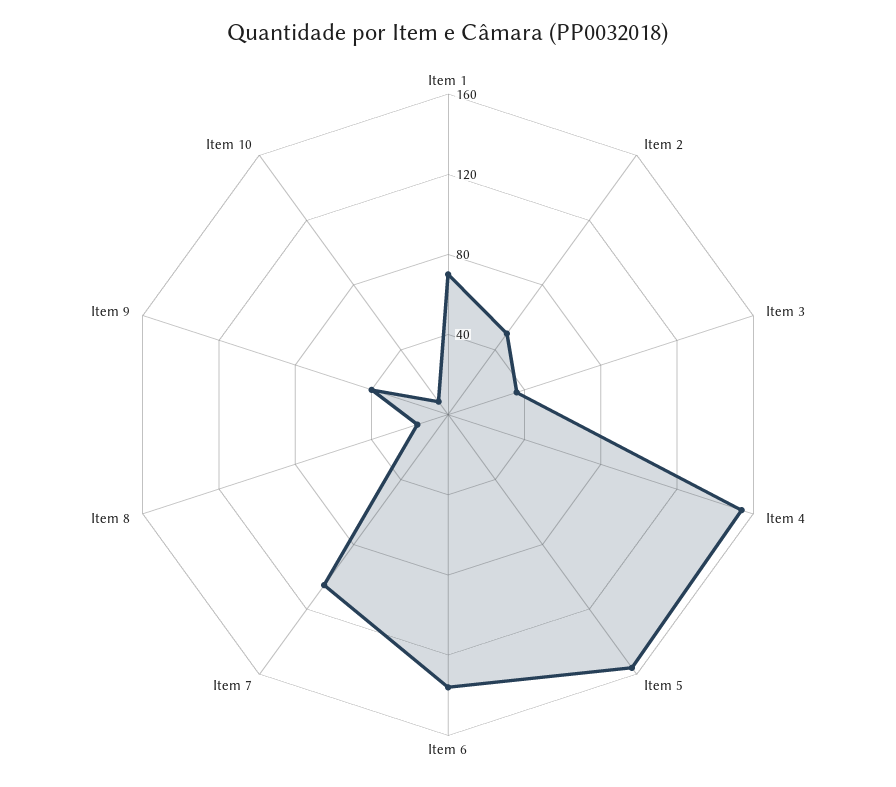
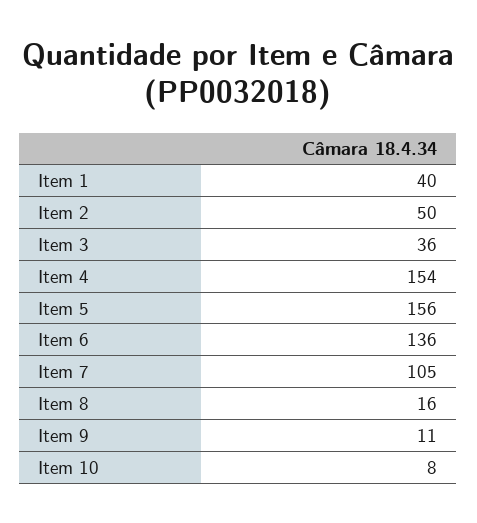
  {
-   "Item 1": 70,
+   "Item 1": 40,
    "Item 2": 50,
    "Item 3": 36,
    "Item 4": 154,
    "Item 5": 156,
    "Item 6": 136,
    "Item 7": 105,
    "Item 8": 16,
-   "Item 9": 40,
+   "Item 9": 11,
    "Item 10": 8
  }

